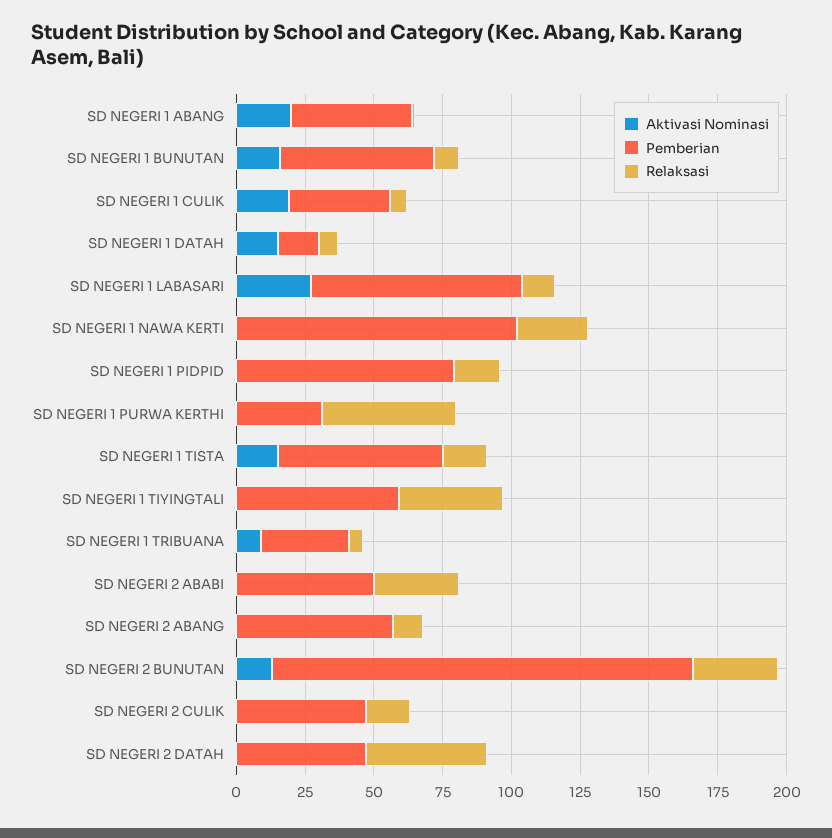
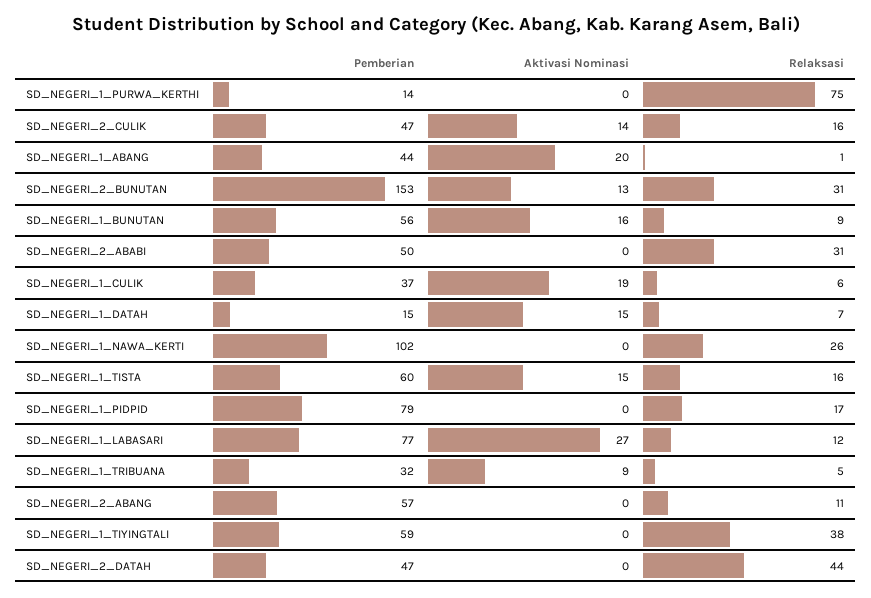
  {
    "Aktivasi Nominasi": {
      "SD NEGERI 1 ABANG": 20,
      "SD NEGERI 1 BUNUTAN": 16,
      "SD NEGERI 1 CULIK": 19,
      "SD NEGERI 1 DATAH": 15,
      "SD NEGERI 1 LABASARI": 27,
      "SD NEGERI 1 NAWA KERTI": 0,
      "SD NEGERI 1 PIDPID": 0,
      "SD NEGERI 1 PURWA KERTHI": 0,
      "SD NEGERI 1 TISTA": 15,
      "SD NEGERI 1 TIYINGTALI": 0,
      "SD NEGERI 1 TRIBUANA": 9,
      "SD NEGERI 2 ABABI": 0,
      "SD NEGERI 2 ABANG": 0,
      "SD NEGERI 2 BUNUTAN": 13,
-     "SD NEGERI 2 CULIK": 0,
+     "SD NEGERI 2 CULIK": 14,
      "SD NEGERI 2 DATAH": 0
    },
    "Pemberian": {
      "SD NEGERI 1 ABANG": 44,
      "SD NEGERI 1 BUNUTAN": 56,
      "SD NEGERI 1 CULIK": 37,
      "SD NEGERI 1 DATAH": 15,
      "SD NEGERI 1 LABASARI": 77,
      "SD NEGERI 1 NAWA KERTI": 102,
      "SD NEGERI 1 PIDPID": 79,
-     "SD NEGERI 1 PURWA KERTHI": 30,
+     "SD NEGERI 1 PURWA KERTHI": 14,
      "SD NEGERI 1 TISTA": 60,
      "SD NEGERI 1 TIYINGTALI": 59,
      "SD NEGERI 1 TRIBUANA": 32,
      "SD NEGERI 2 ABABI": 50,
      "SD NEGERI 2 ABANG": 57,
      "SD NEGERI 2 BUNUTAN": 153,
      "SD NEGERI 2 CULIK": 47,
      "SD NEGERI 2 DATAH": 47
    },
    "Relaksasi": {
      "SD NEGERI 1 ABANG": 1,
      "SD NEGERI 1 BUNUTAN": 9,
      "SD NEGERI 1 CULIK": 6,
      "SD NEGERI 1 DATAH": 7,
      "SD NEGERI 1 LABASARI": 12,
      "SD NEGERI 1 NAWA KERTI": 26,
      "SD NEGERI 1 PIDPID": 17,
-     "SD NEGERI 1 PURWA KERTHI": 50,
+     "SD NEGERI 1 PURWA KERTHI": 75,
      "SD NEGERI 1 TISTA": 16,
      "SD NEGERI 1 TIYINGTALI": 38,
      "SD NEGERI 1 TRIBUANA": 5,
      "SD NEGERI 2 ABABI": 31,
      "SD NEGERI 2 ABANG": 11,
      "SD NEGERI 2 BUNUTAN": 31,
      "SD NEGERI 2 CULIK": 16,
      "SD NEGERI 2 DATAH": 44
    }
  }

